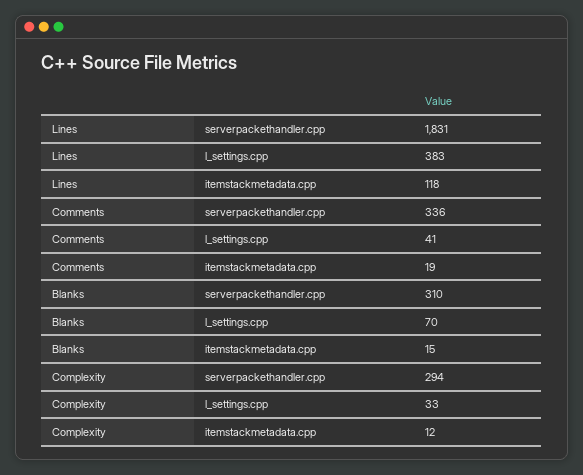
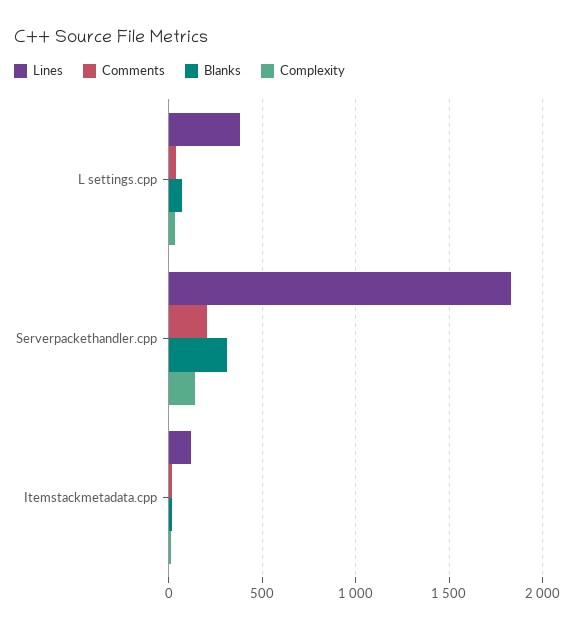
  {
    "Lines": {
      "serverpackethandler.cpp": 1831,
      "l_settings.cpp": 383,
      "itemstackmetadata.cpp": 118
    },
    "Comments": {
-     "serverpackethandler.cpp": 336,
+     "serverpackethandler.cpp": 200,
      "l_settings.cpp": 41,
      "itemstackmetadata.cpp": 19
    },
    "Blanks": {
      "serverpackethandler.cpp": 310,
      "l_settings.cpp": 70,
      "itemstackmetadata.cpp": 15
    },
    "Complexity": {
-     "serverpackethandler.cpp": 294,
+     "serverpackethandler.cpp": 150,
      "l_settings.cpp": 33,
      "itemstackmetadata.cpp": 12
    }
  }

